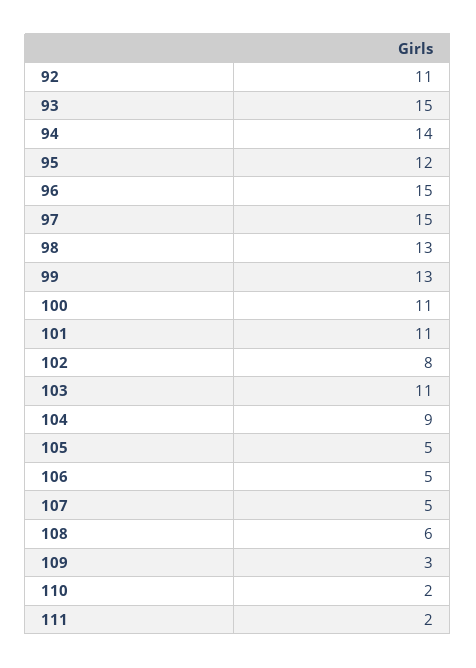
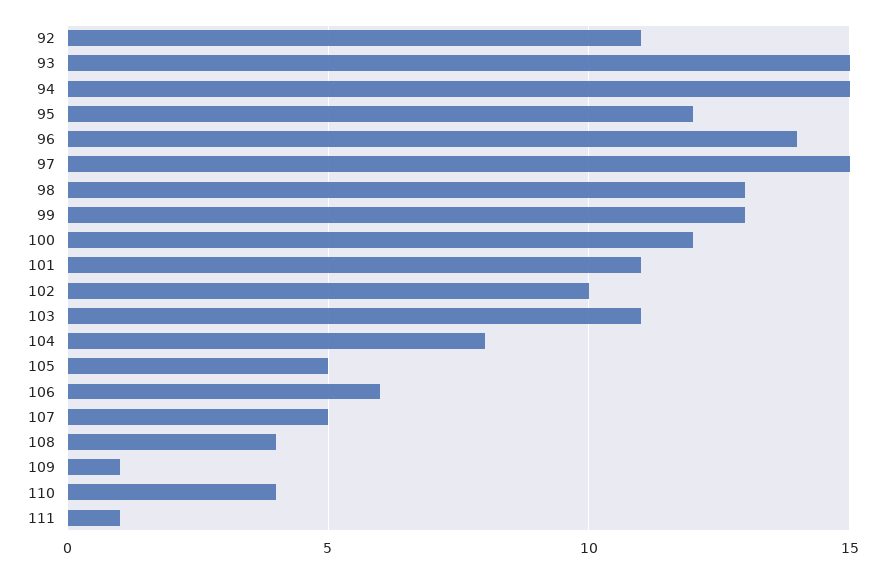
  {
    "92": 11,
    "93": 15,
-   "94": 14,
+   "94": 15,
    "95": 12,
-   "96": 15,
+   "96": 14,
    "97": 15,
    "98": 13,
    "99": 13,
-   "100": 11,
+   "100": 12,
    "101": 11,
-   "102": 8,
+   "102": 10,
    "103": 11,
-   "104": 9,
+   "104": 8,
    "105": 5,
-   "106": 5,
+   "106": 6,
    "107": 5,
-   "108": 6,
+   "108": 4,
-   "109": 3,
+   "109": 1,
-   "110": 2,
+   "110": 4,
-   "111": 2
+   "111": 1
  }

